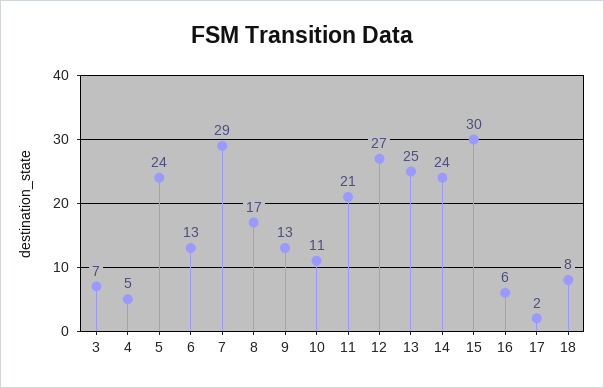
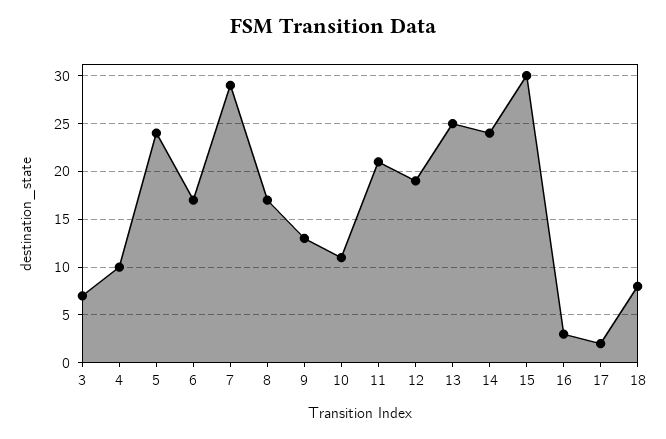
  {
    "3": 7,
-   "4": 5,
+   "4": 10,
    "5": 24,
-   "6": 13,
+   "6": 17,
    "7": 29,
    "8": 17,
    "9": 13,
    "10": 11,
    "11": 21,
-   "12": 27,
+   "12": 19,
    "13": 25,
    "14": 24,
    "15": 30,
-   "16": 6,
+   "16": 3,
    "17": 2,
    "18": 8
  }

